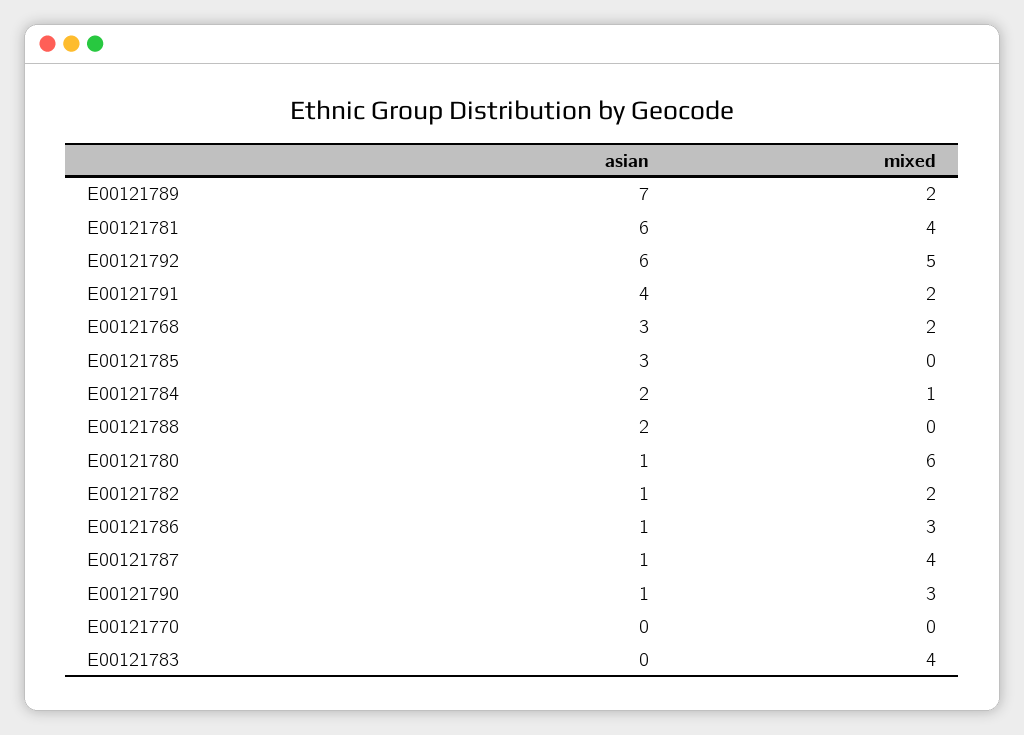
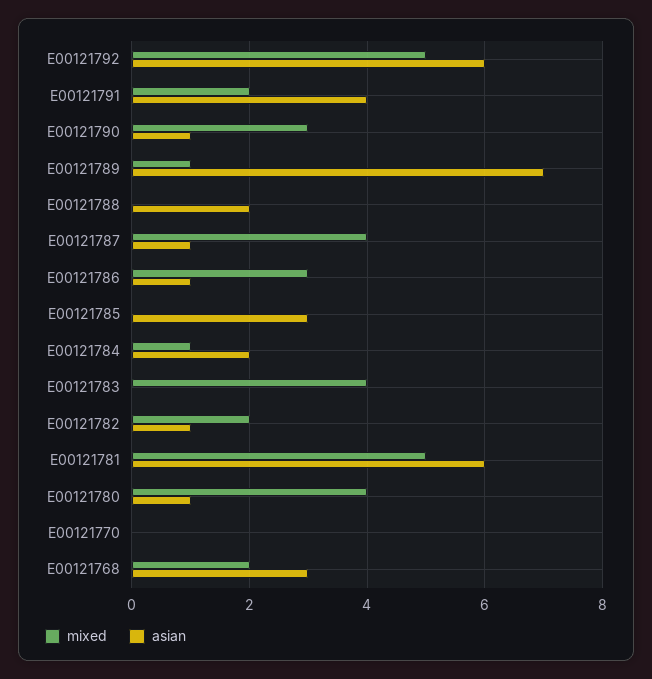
  {
    "asian": {
      "E00121789": 7,
      "E00121781": 6,
      "E00121792": 6,
      "E00121791": 4,
      "E00121768": 3,
      "E00121785": 3,
      "E00121784": 2,
      "E00121788": 2,
      "E00121780": 1,
      "E00121782": 1,
      "E00121786": 1,
      "E00121787": 1,
      "E00121790": 1,
      "E00121770": 0,
      "E00121783": 0
    },
    "mixed": {
-     "E00121789": 2,
+     "E00121789": 1,
-     "E00121781": 4,
+     "E00121781": 5,
      "E00121792": 5,
      "E00121791": 2,
      "E00121768": 2,
      "E00121785": 0,
      "E00121784": 1,
      "E00121788": 0,
-     "E00121780": 6,
+     "E00121780": 4,
      "E00121782": 2,
      "E00121786": 3,
      "E00121787": 4,
      "E00121790": 3,
      "E00121770": 0,
      "E00121783": 4
    }
  }

